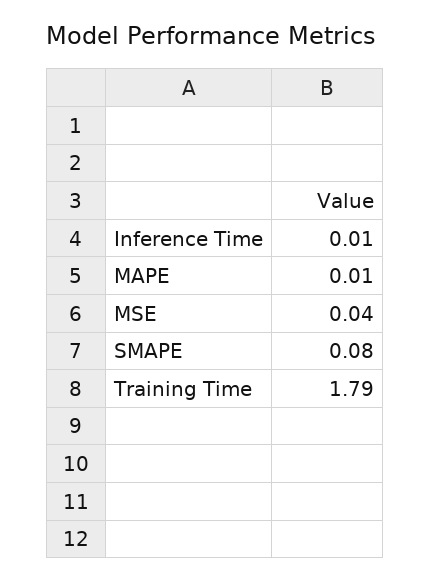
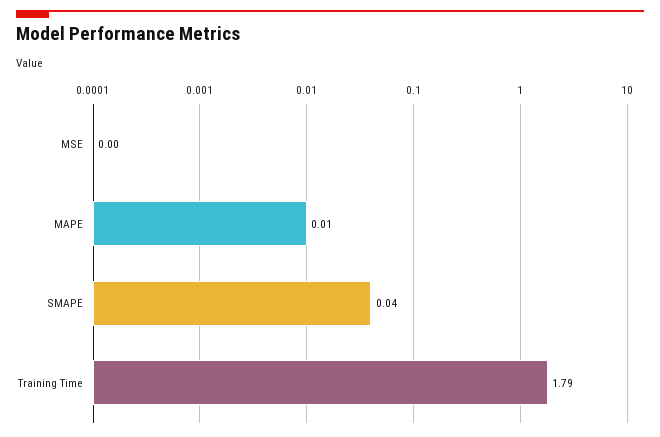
  {
-   "Inference Time": 0.01,
    "MAPE": 0.01,
-   "MSE": 0.04,
+   "MSE": 0,
-   "SMAPE": 0.08,
+   "SMAPE": 0.04,
    "Training Time": 1.79
  }

